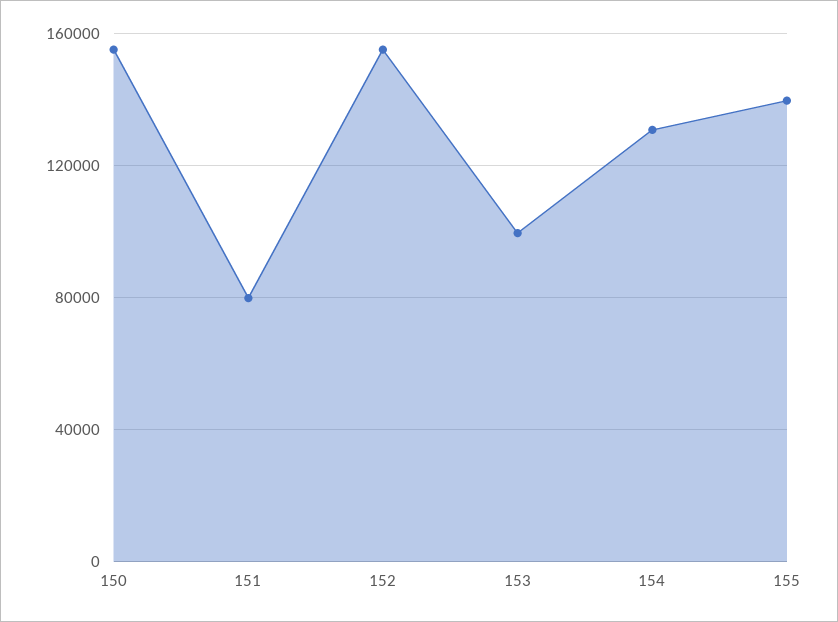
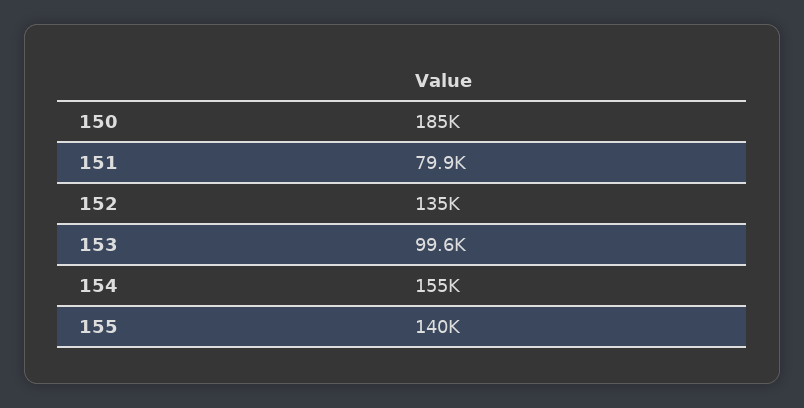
  {
-   "150": 155000,
+   "150": 185000,
    "151": 79900,
-   "152": 155000,
+   "152": 135000,
    "153": 99600,
-   "154": 130000,
+   "154": 155000,
    "155": 140000
  }

